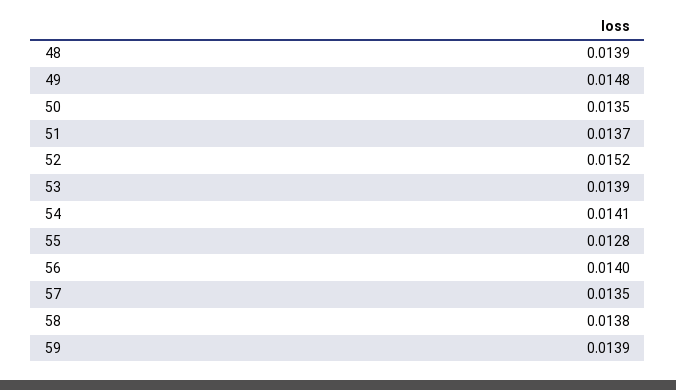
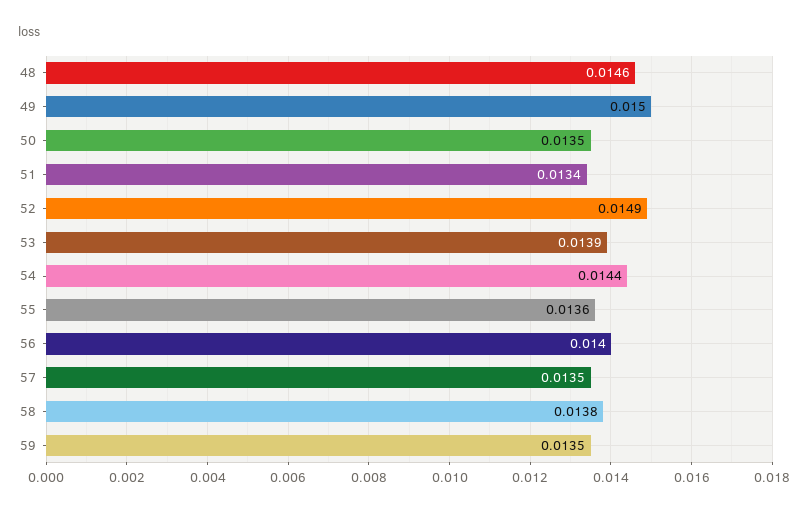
  {
-   "48": 0.0139,
+   "48": 0.0146,
-   "49": 0.0148,
+   "49": 0.015,
    "50": 0.0135,
-   "51": 0.0137,
+   "51": 0.0134,
-   "52": 0.0152,
+   "52": 0.0149,
    "53": 0.0139,
-   "54": 0.0141,
+   "54": 0.0144,
-   "55": 0.0128,
+   "55": 0.0136,
    "56": 0.014,
    "57": 0.0135,
    "58": 0.0138,
-   "59": 0.0139
+   "59": 0.0135
  }

